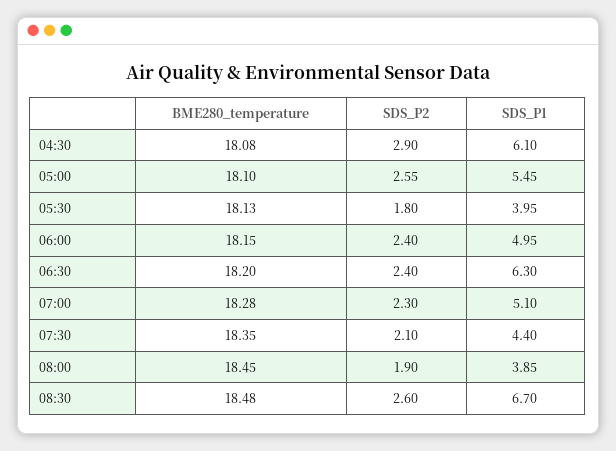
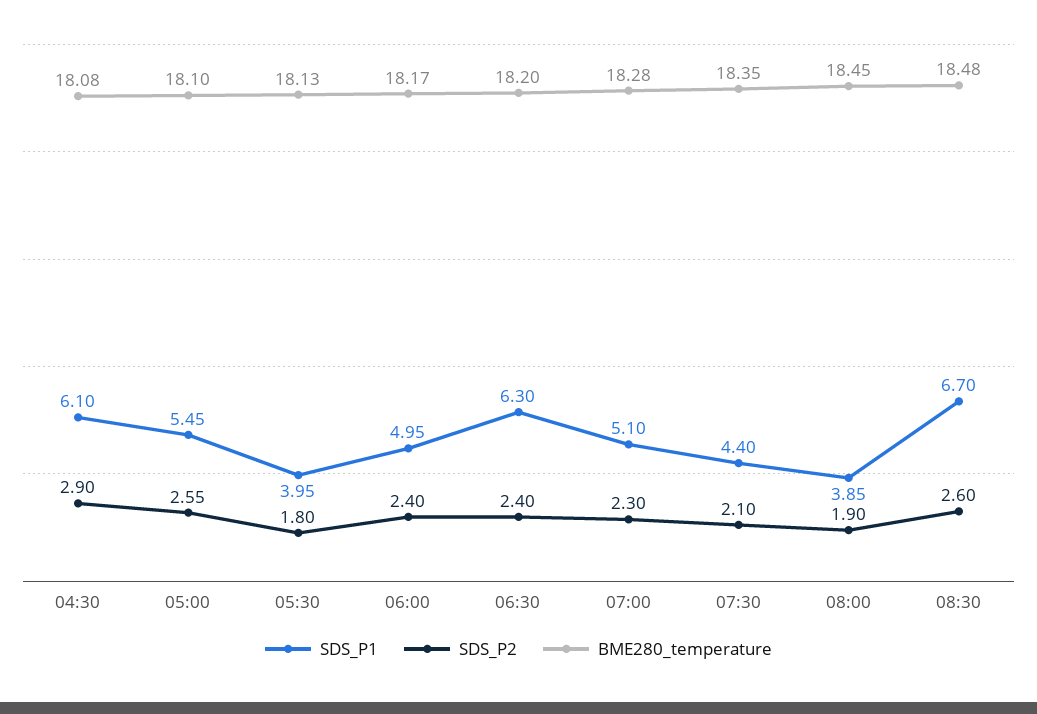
  {
    "BME280_temperature": {
      "04:30": 18.08,
      "05:00": 18.1,
      "05:30": 18.13,
-     "06:00": 18.15,
+     "06:00": 18.17,
      "06:30": 18.2,
      "07:00": 18.28,
      "07:30": 18.35,
      "08:00": 18.45,
      "08:30": 18.48
    },
    "SDS_P2": {
      "04:30": 2.9,
      "05:00": 2.55,
      "05:30": 1.8,
      "06:00": 2.4,
      "06:30": 2.4,
      "07:00": 2.3,
      "07:30": 2.1,
      "08:00": 1.9,
      "08:30": 2.6
    },
    "SDS_P1": {
      "04:30": 6.1,
      "05:00": 5.45,
      "05:30": 3.95,
      "06:00": 4.95,
      "06:30": 6.3,
      "07:00": 5.1,
      "07:30": 4.4,
      "08:00": 3.85,
      "08:30": 6.7
    }
  }

